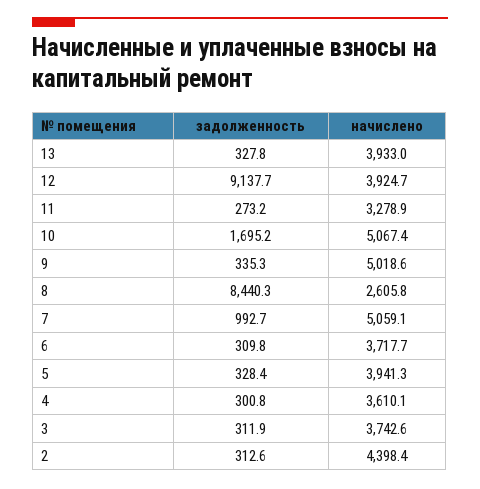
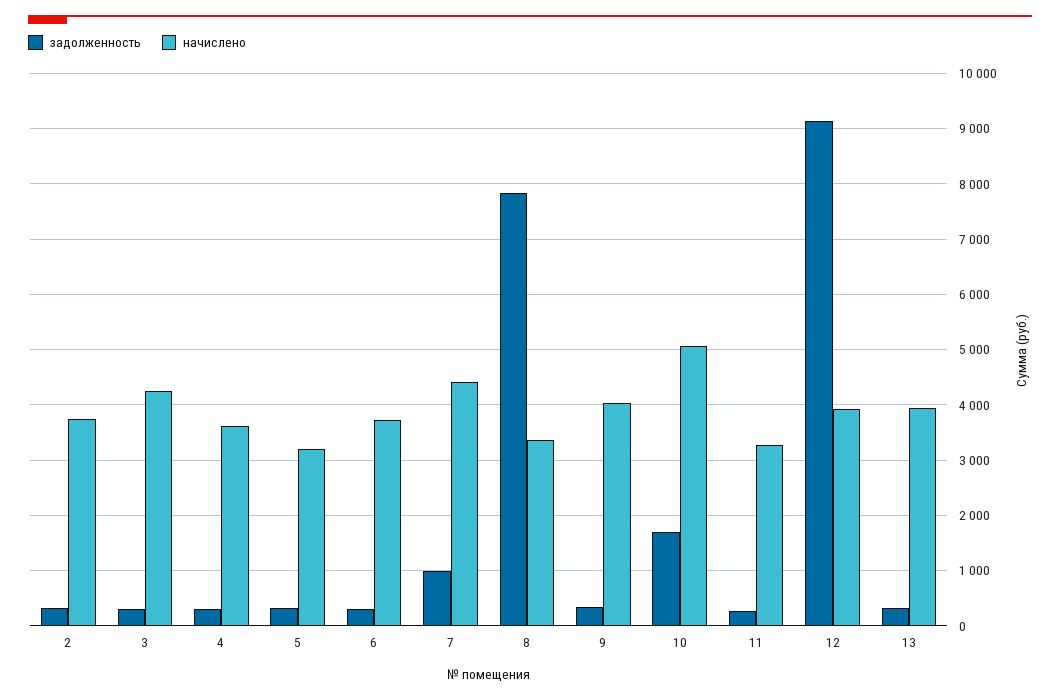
  {
    "задолженность": {
      "13": 327.8,
      "12": 9137.7,
      "11": 273.2,
      "10": 1695.2,
      "9": 335.3,
-     "8": 8440.3,
+     "8": 7800,
      "7": 992.7,
      "6": 309.8,
      "5": 328.4,
      "4": 300.8,
      "3": 311.9,
      "2": 312.6
    },
    "начислено": {
      "13": 3933,
      "12": 3924.7,
      "11": 3278.9,
      "10": 5067.4,
-     "9": 5018.6,
+     "9": 4000,
-     "8": 2605.8,
+     "8": 3400,
-     "7": 5059.1,
+     "7": 4400,
      "6": 3717.7,
-     "5": 3941.3,
+     "5": 3200,
      "4": 3610.1,
-     "3": 3742.6,
+     "3": 4200,
-     "2": 4398.4
+     "2": 3800
    }
  }

